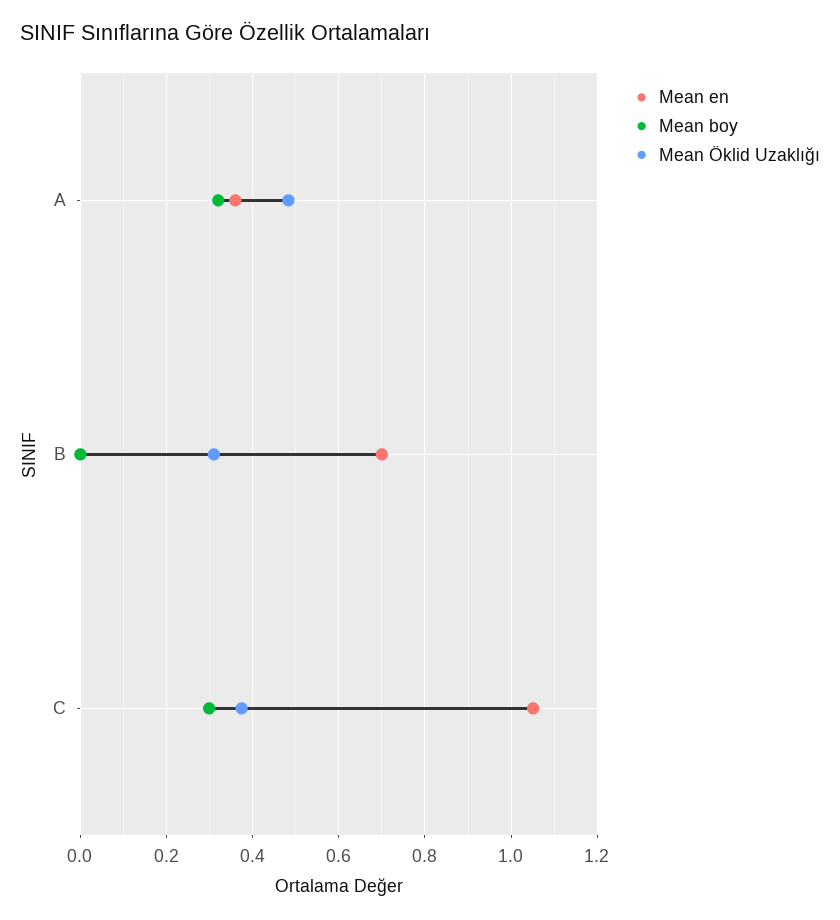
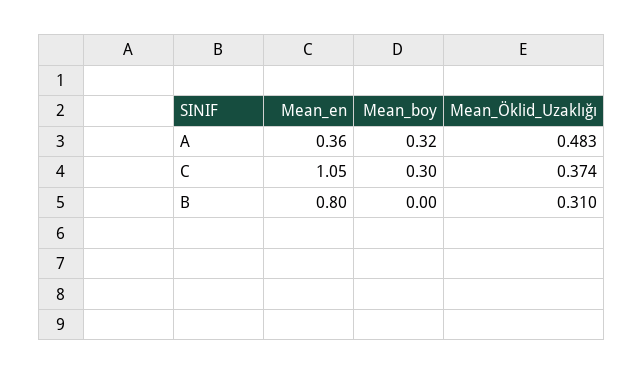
  {
    "Mean en": {
      "A": 0.36,
-     "B": 0.7,
+     "B": 0.8,
      "C": 1.05
    },
    "Mean boy": {
      "A": 0.32,
      "B": 0,
      "C": 0.3
    },
    "Mean Öklid Uzaklığı": {
      "A": 0.483,
      "B": 0.31,
      "C": 0.374
    }
  }

